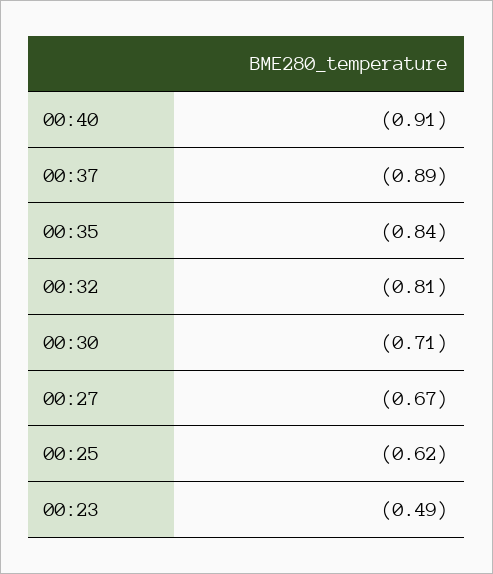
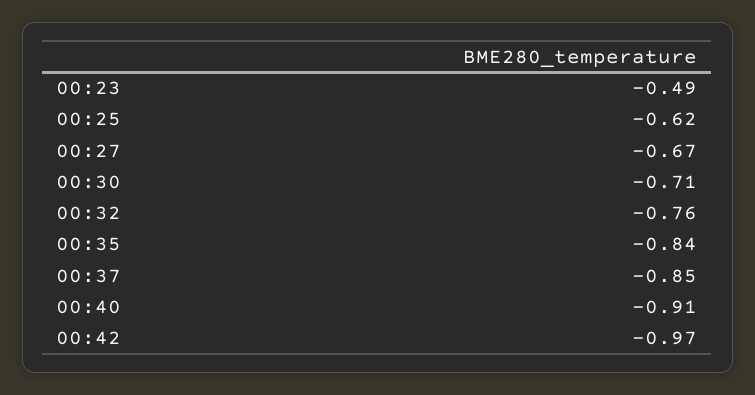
  {
    "00:40": -0.91,
-   "00:37": -0.89,
+   "00:37": -0.85,
    "00:35": -0.84,
-   "00:32": -0.81,
+   "00:32": -0.76,
    "00:30": -0.71,
    "00:27": -0.67,
    "00:25": -0.62,
-   "00:23": -0.49
+   "00:23": -0.49,
+   "00:42": -0.97
  }

